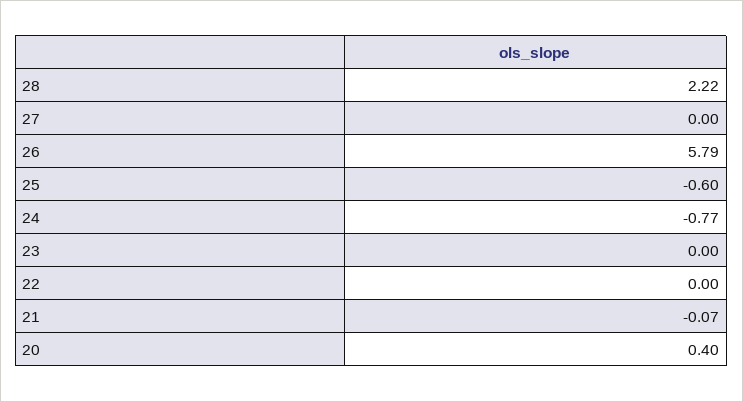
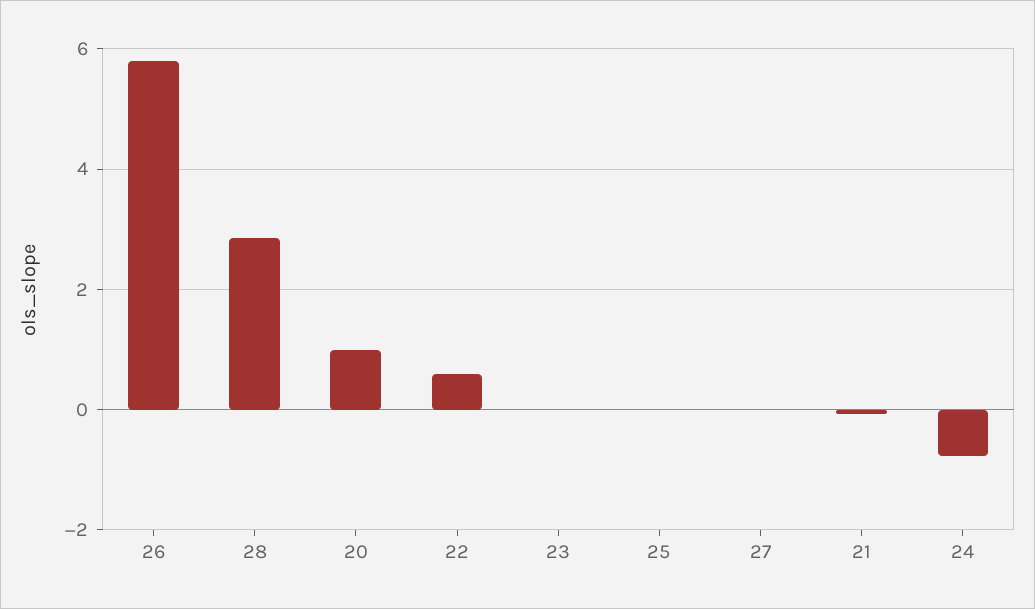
  {
-   "28": 2.22,
+   "28": 2.8,
    "27": 0,
    "26": 5.79,
-   "25": -0.6,
+   "25": 0,
    "24": -0.77,
    "23": 0,
-   "22": 0,
+   "22": 0.6,
    "21": -0.07,
-   "20": 0.4
+   "20": 1
  }

